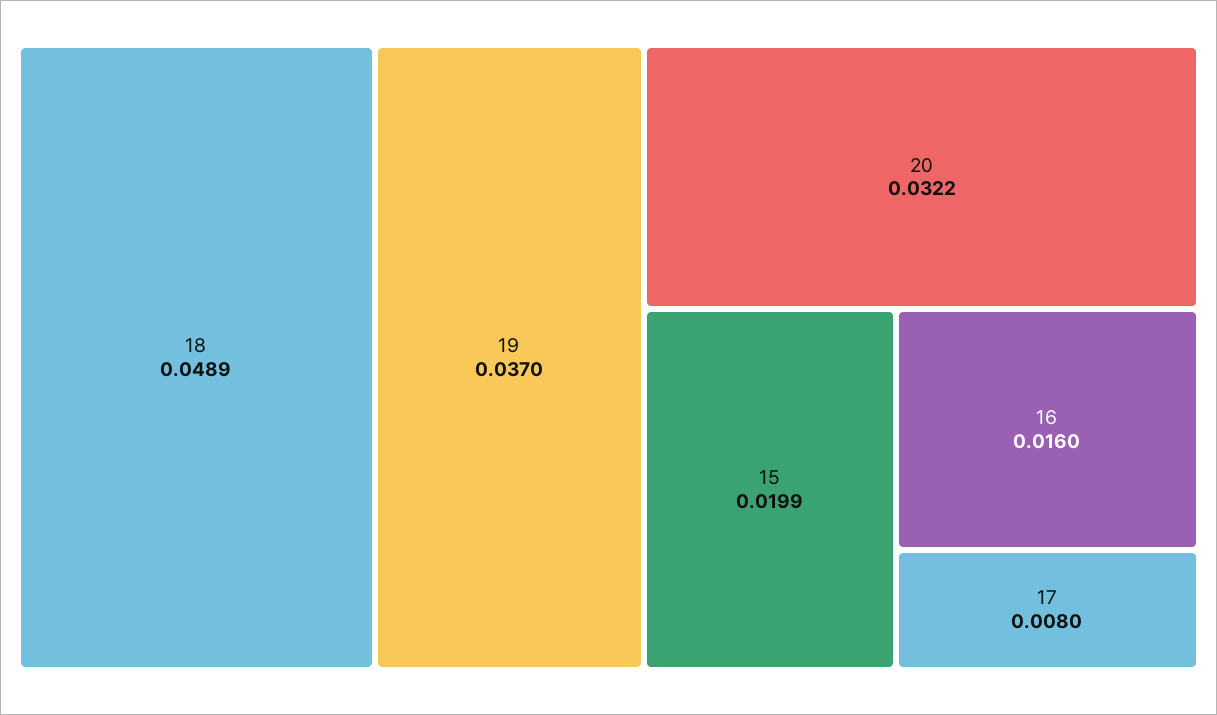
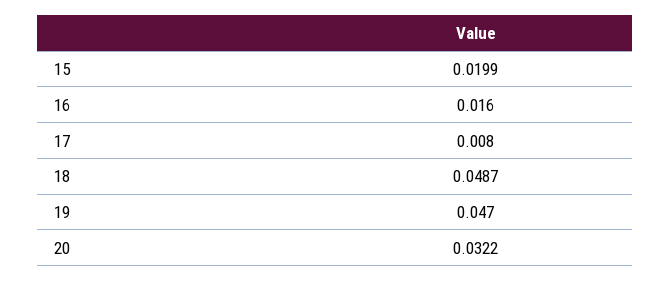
  {
-   "18": 0.0489,
+   "18": 0.0487,
-   "19": 0.037,
+   "19": 0.047,
    "20": 0.0322,
    "15": 0.0199,
    "16": 0.016,
    "17": 0.008
  }

